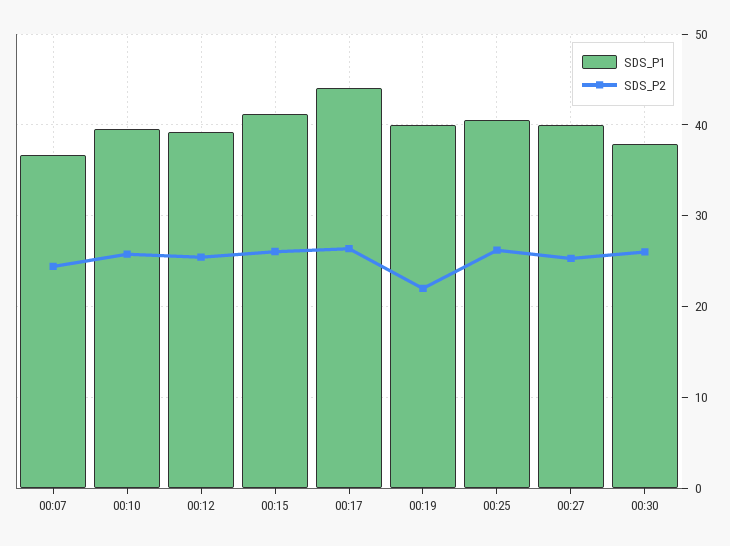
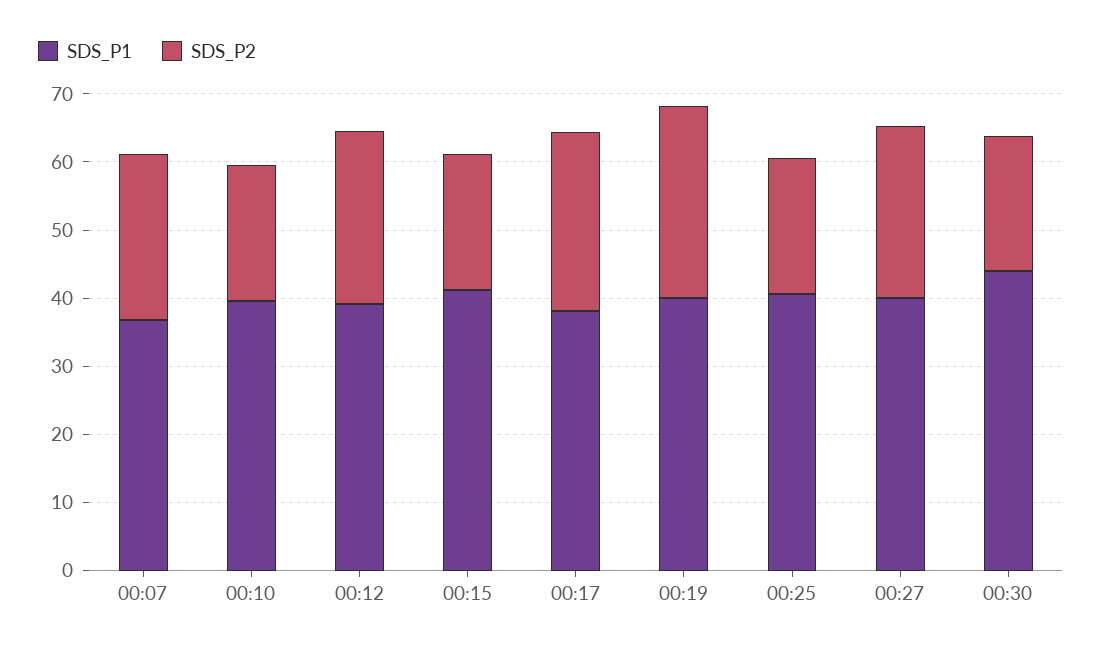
  {
    "SDS_P1": {
      "00:07": 37,
      "00:10": 40,
      "00:12": 39,
      "00:15": 41,
-     "00:17": 44,
+     "00:17": 38,
      "00:19": 40,
      "00:25": 41,
      "00:27": 40,
-     "00:30": 38
+     "00:30": 44
    },
    "SDS_P2": {
      "00:07": 24,
-     "00:10": 26,
+     "00:10": 20,
      "00:12": 25,
-     "00:15": 26,
+     "00:15": 20,
      "00:17": 26,
-     "00:19": 22,
+     "00:19": 28,
-     "00:25": 26,
+     "00:25": 20,
      "00:27": 25,
-     "00:30": 26
+     "00:30": 20
    }
  }

